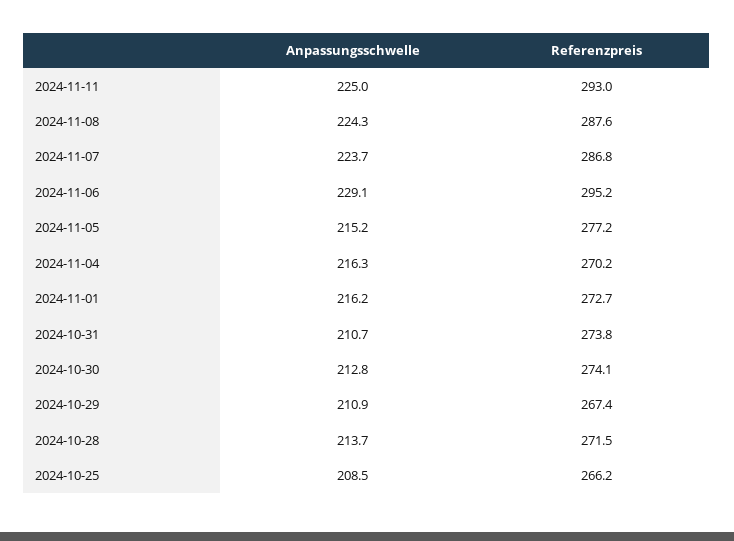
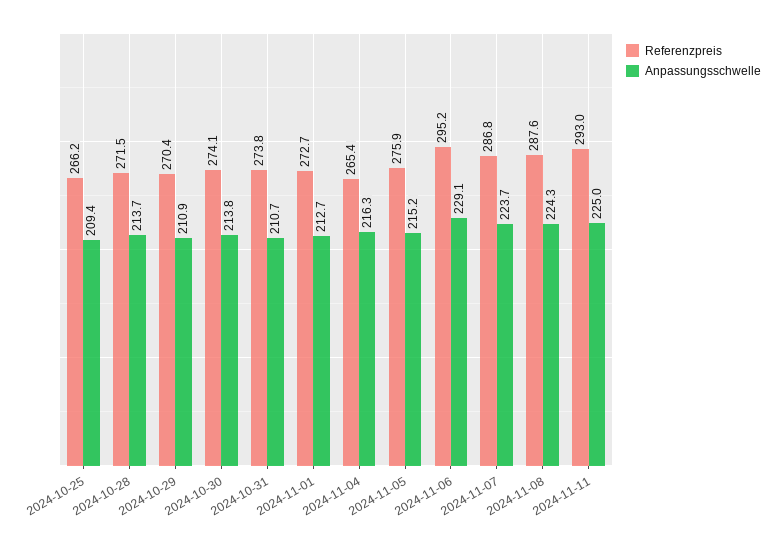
  {
    "Anpassungsschwelle": {
      "2024-11-11": 225,
      "2024-11-08": 224.3,
      "2024-11-07": 223.7,
      "2024-11-06": 229.1,
      "2024-11-05": 215.2,
      "2024-11-04": 216.3,
-     "2024-11-01": 216.2,
+     "2024-11-01": 212.7,
      "2024-10-31": 210.7,
-     "2024-10-30": 212.8,
+     "2024-10-30": 213.8,
      "2024-10-29": 210.9,
      "2024-10-28": 213.7,
-     "2024-10-25": 208.5
+     "2024-10-25": 209.4
    },
    "Referenzpreis": {
      "2024-11-11": 293,
      "2024-11-08": 287.6,
      "2024-11-07": 286.8,
      "2024-11-06": 295.2,
-     "2024-11-05": 277.2,
+     "2024-11-05": 275.9,
-     "2024-11-04": 270.2,
+     "2024-11-04": 265.4,
      "2024-11-01": 272.7,
      "2024-10-31": 273.8,
      "2024-10-30": 274.1,
-     "2024-10-29": 267.4,
+     "2024-10-29": 270.4,
      "2024-10-28": 271.5,
      "2024-10-25": 266.2
    }
  }

